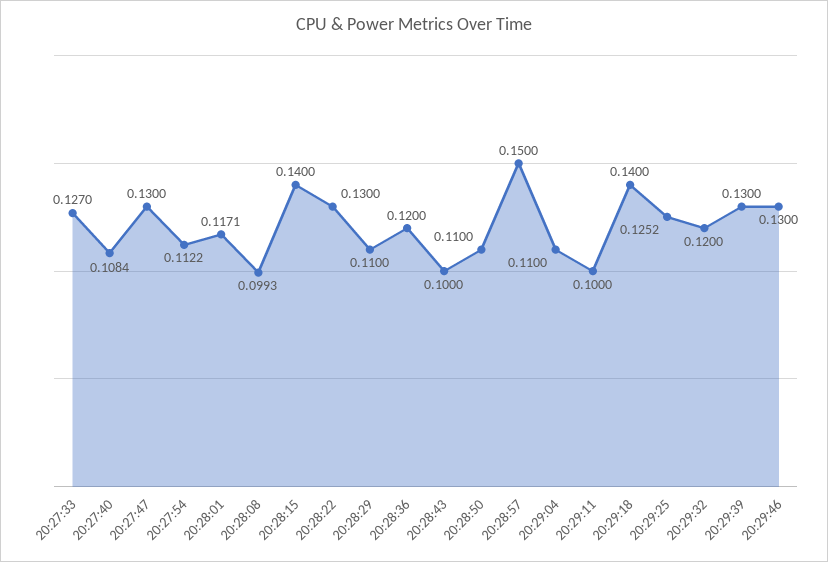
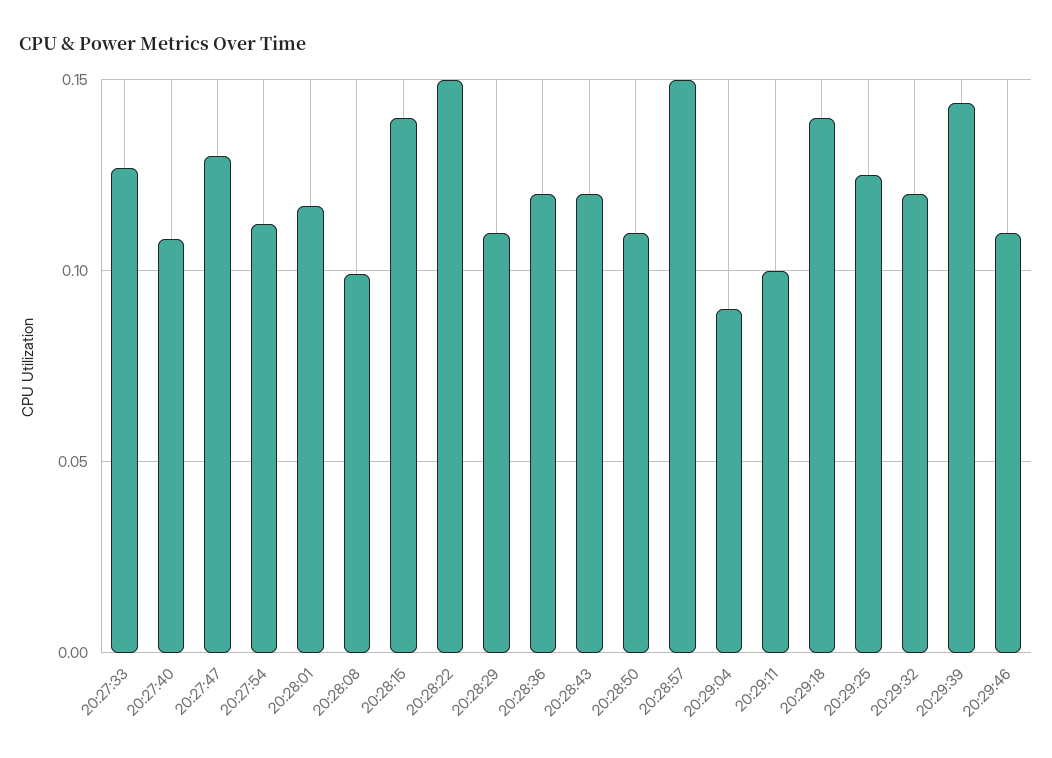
  {
    "20:27:33": 0.127,
    "20:27:40": 0.1084,
    "20:27:47": 0.13,
    "20:27:54": 0.1122,
    "20:28:01": 0.1171,
    "20:28:08": 0.0993,
    "20:28:15": 0.14,
-   "20:28:22": 0.13,
+   "20:28:22": 0.15,
    "20:28:29": 0.11,
    "20:28:36": 0.12,
-   "20:28:43": 0.1,
+   "20:28:43": 0.12,
    "20:28:50": 0.11,
    "20:28:57": 0.15,
-   "20:29:04": 0.11,
+   "20:29:04": 0.09,
    "20:29:11": 0.1,
    "20:29:18": 0.14,
    "20:29:25": 0.1252,
    "20:29:32": 0.12,
-   "20:29:39": 0.13,
+   "20:29:39": 0.145,
-   "20:29:46": 0.13
+   "20:29:46": 0.11
  }

